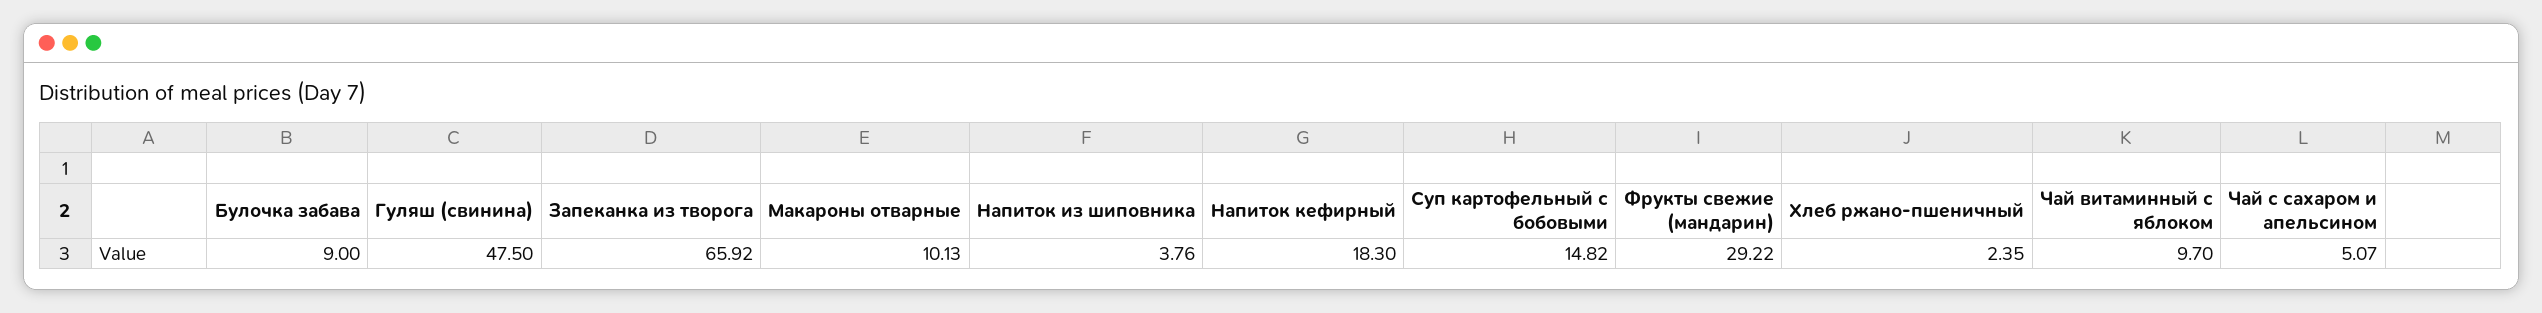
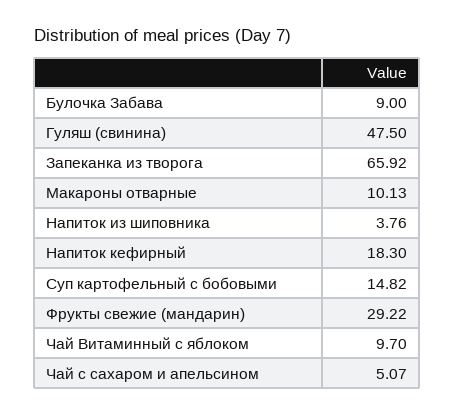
  {
    "Булочка забава": 9,
    "Гуляш (свинина)": 47.5,
    "Запеканка из творога": 65.92,
    "Макароны отварные": 10.13,
    "Напиток из шиповника": 3.76,
    "Напиток кефирный": 18.3,
    "Суп картофельный с бобовыми": 14.82,
    "Фрукты свежие (мандарин)": 29.22,
-   "Хлеб ржано-пшеничный": 2.35,
    "Чай витаминный с яблоком": 9.7,
    "Чай с сахаром и апельсином": 5.07
  }

